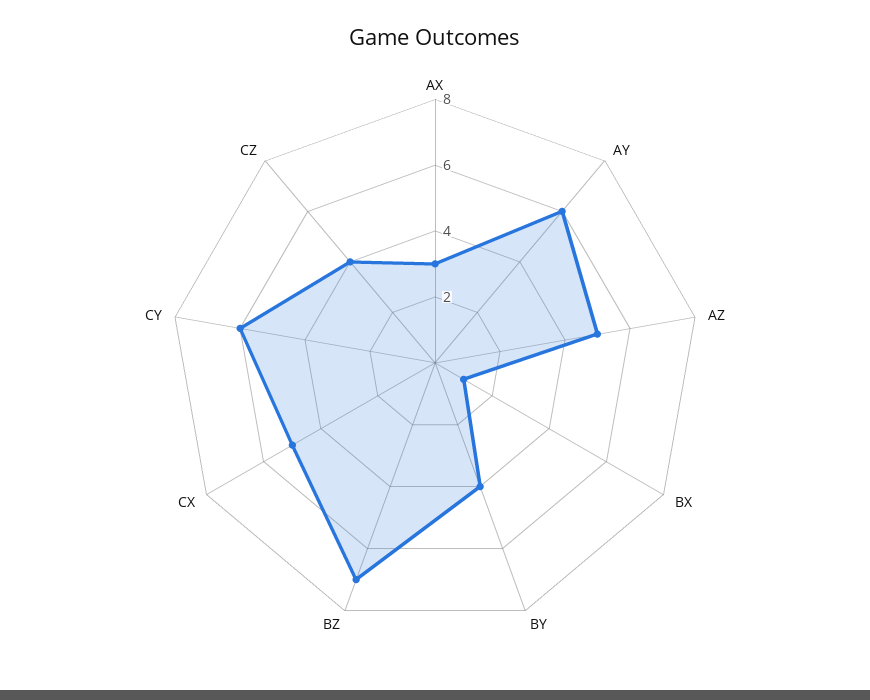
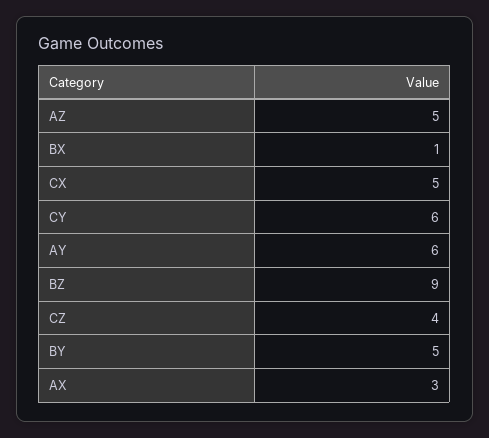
  {
    "AX": 3,
    "AY": 6,
    "AZ": 5,
    "BX": 1,
-   "BY": 4,
+   "BY": 5,
-   "BZ": 7,
+   "BZ": 9,
    "CX": 5,
    "CY": 6,
    "CZ": 4
  }

